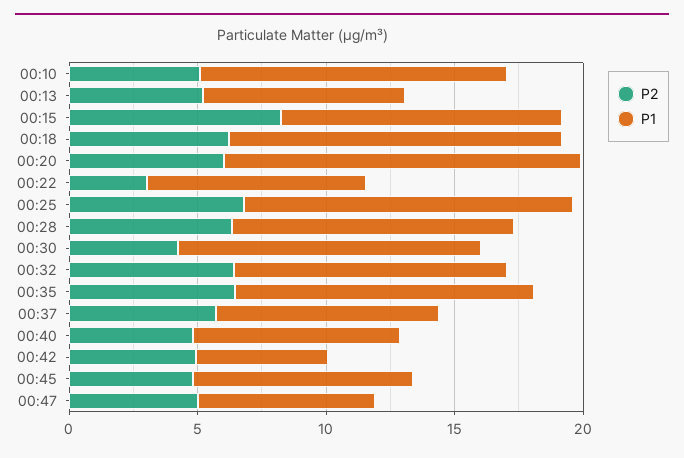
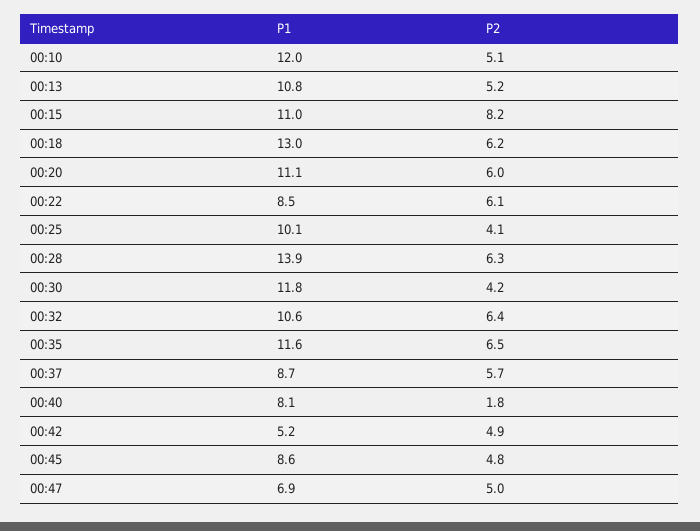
  {
    "P2": {
      "00:10": 5.1,
      "00:13": 5.2,
      "00:15": 8.2,
      "00:18": 6.2,
      "00:20": 6,
-     "00:22": 3,
+     "00:22": 6.1,
-     "00:25": 7,
+     "00:25": 4.1,
      "00:28": 6.3,
      "00:30": 4.2,
      "00:32": 6.4,
      "00:35": 6.5,
      "00:37": 5.7,
-     "00:40": 5,
+     "00:40": 1.8,
      "00:42": 4.9,
      "00:45": 4.8,
      "00:47": 5
    },
    "P1": {
      "00:10": 12,
-     "00:13": 8,
+     "00:13": 10.8,
      "00:15": 11,
      "00:18": 13,
-     "00:20": 14,
+     "00:20": 11.1,
      "00:22": 8.5,
-     "00:25": 13,
+     "00:25": 10.1,
-     "00:28": 11,
+     "00:28": 13.9,
      "00:30": 11.8,
      "00:32": 10.6,
      "00:35": 11.6,
      "00:37": 8.7,
      "00:40": 8.1,
      "00:42": 5.2,
      "00:45": 8.6,
      "00:47": 6.9
    }
  }

